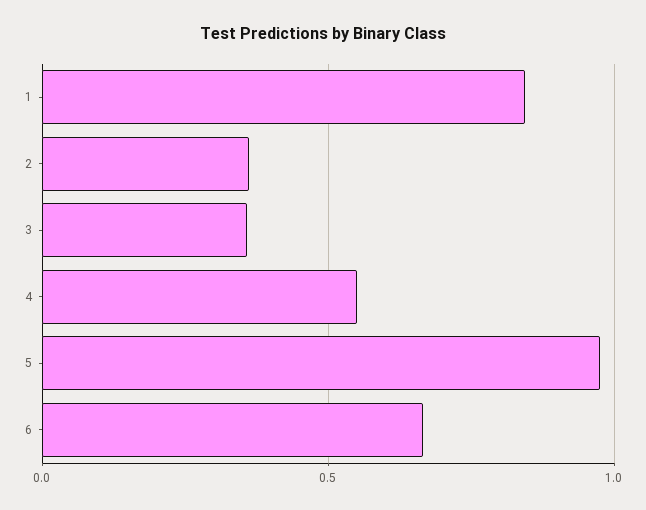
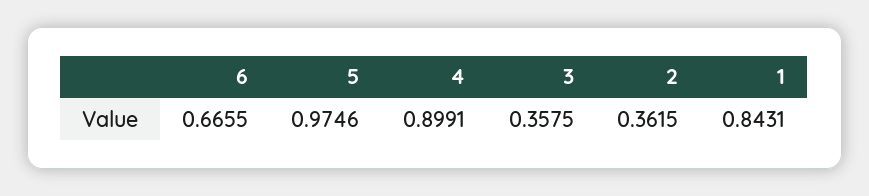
  {
    "1": 0.8431,
    "2": 0.3615,
    "3": 0.3575,
-   "4": 0.55,
+   "4": 0.8991,
    "5": 0.9746,
    "6": 0.6655
  }

